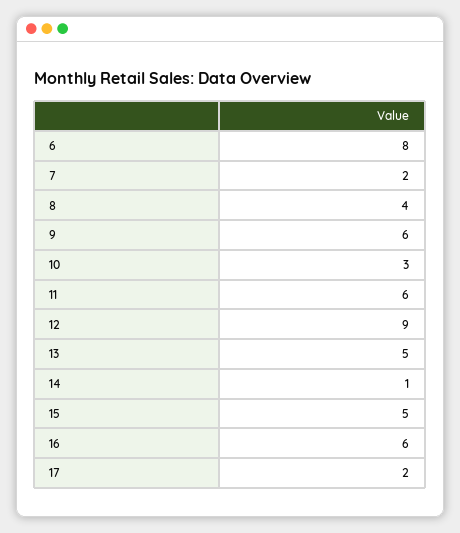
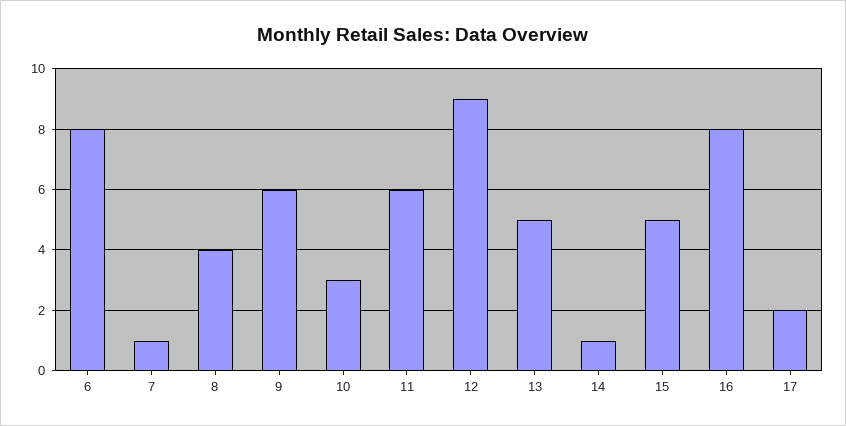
  {
    "6": 8,
-   "7": 2,
+   "7": 1,
    "8": 4,
    "9": 6,
    "10": 3,
    "11": 6,
    "12": 9,
    "13": 5,
    "14": 1,
    "15": 5,
-   "16": 6,
+   "16": 8,
    "17": 2
  }

